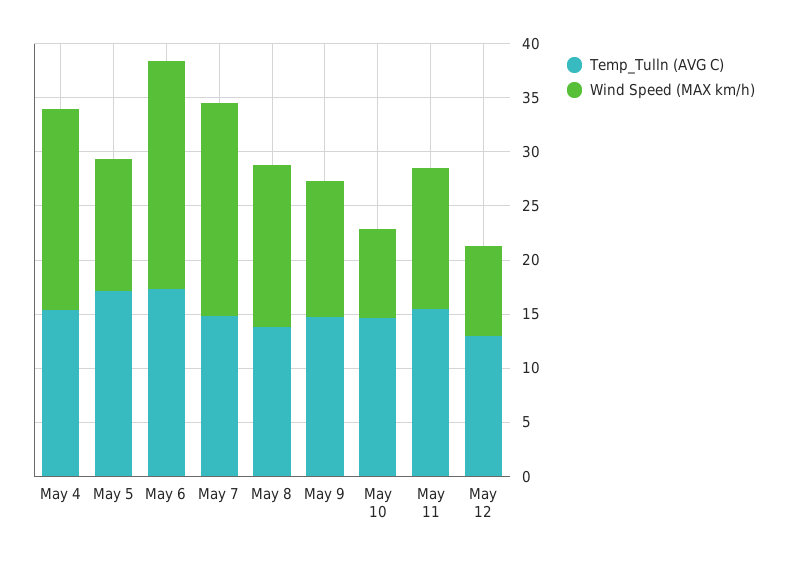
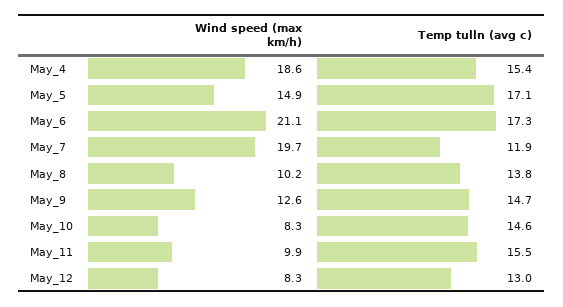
  {
    "Temp_Tulln (AVG C)": {
      "May 4": 15.4,
      "May 5": 17.1,
      "May 6": 17.3,
-     "May 7": 15,
+     "May 7": 11.9,
      "May 8": 13.8,
      "May 9": 14.7,
      "May 10": 14.6,
      "May 11": 15.5,
      "May 12": 13
    },
    "Wind Speed (MAX km/h)": {
      "May 4": 18.6,
-     "May 5": 12,
+     "May 5": 14.9,
      "May 6": 21.1,
      "May 7": 19.7,
-     "May 8": 15,
+     "May 8": 10.2,
      "May 9": 12.6,
      "May 10": 8.3,
-     "May 11": 13,
+     "May 11": 9.9,
      "May 12": 8.3
    }
  }

